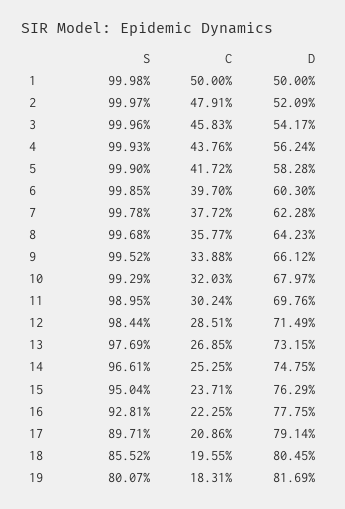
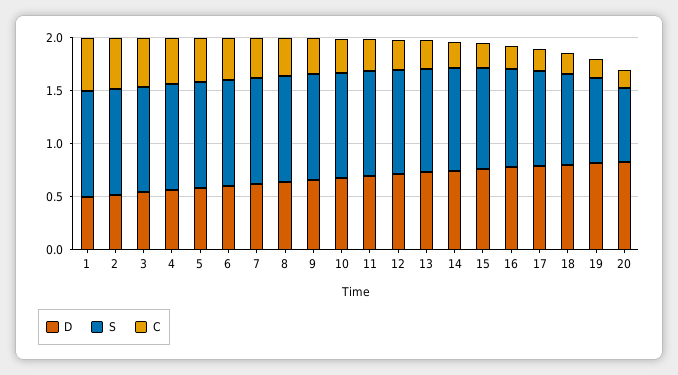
  {
    "S": {
      "1": 0.9998,
      "2": 0.9997,
      "3": 0.9996,
      "4": 0.9993,
      "5": 0.999,
      "6": 0.9985,
      "7": 0.9978,
      "8": 0.9968,
      "9": 0.9952,
      "10": 0.9929,
      "11": 0.9895,
      "12": 0.9844,
      "13": 0.9769,
      "14": 0.9661,
      "15": 0.9504,
      "16": 0.9281,
      "17": 0.8971,
      "18": 0.8552,
-     "19": 0.8007
+     "19": 0.8007,
+     "20": 0.7
    },
    "C": {
      "1": 0.5,
      "2": 0.4791,
      "3": 0.4583,
      "4": 0.4376,
      "5": 0.4172,
      "6": 0.397,
      "7": 0.3772,
      "8": 0.3577,
      "9": 0.3388,
      "10": 0.3203,
      "11": 0.3024,
      "12": 0.2851,
      "13": 0.2685,
      "14": 0.2525,
      "15": 0.2371,
      "16": 0.2225,
      "17": 0.2086,
      "18": 0.1955,
-     "19": 0.1831
+     "19": 0.1831,
+     "20": 0.2
    },
    "D": {
      "1": 0.5,
      "2": 0.5209,
      "3": 0.5417,
      "4": 0.5624,
      "5": 0.5828,
      "6": 0.603,
      "7": 0.6228,
      "8": 0.6423,
      "9": 0.6612,
      "10": 0.6797,
      "11": 0.6976,
      "12": 0.7149,
      "13": 0.7315,
      "14": 0.7475,
      "15": 0.7629,
      "16": 0.7775,
      "17": 0.7914,
      "18": 0.8045,
-     "19": 0.8169
+     "19": 0.8169,
+     "20": 0.8
    }
  }

